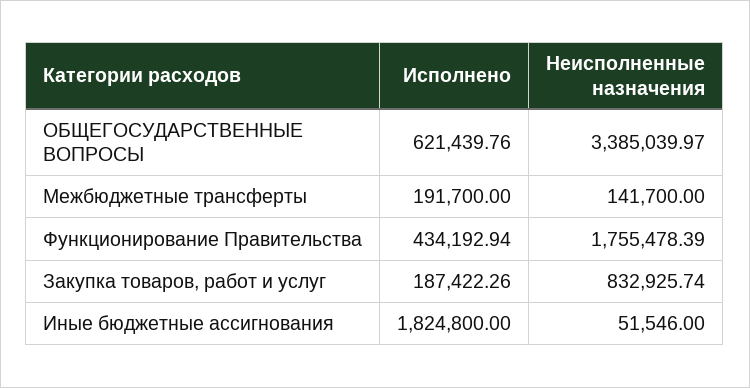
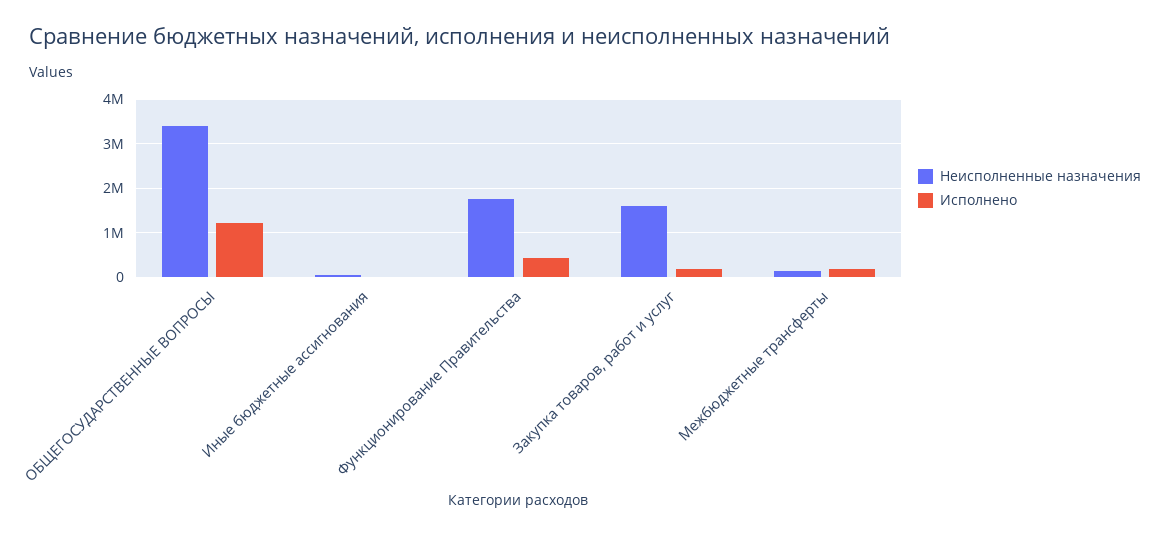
  {
    "Исполнено": {
-     "ОБЩЕГОСУДАРСТВЕННЫЕ ВОПРОСЫ": 621439.76,
+     "ОБЩЕГОСУДАРСТВЕННЫЕ ВОПРОСЫ": 1200000,
      "Межбюджетные трансферты": 191700,
      "Функционирование Правительства": 434192.94,
      "Закупка товаров, работ и услуг": 187422.26,
-     "Иные бюджетные ассигнования": 1824800
+     "Иные бюджетные ассигнования": 0
    },
    "Неисполненные назначения": {
      "ОБЩЕГОСУДАРСТВЕННЫЕ ВОПРОСЫ": 3385039.97,
      "Межбюджетные трансферты": 141700,
      "Функционирование Правительства": 1755478.39,
-     "Закупка товаров, работ и услуг": 832925.74,
+     "Закупка товаров, работ и услуг": 1600000,
      "Иные бюджетные ассигнования": 51546
    }
  }

